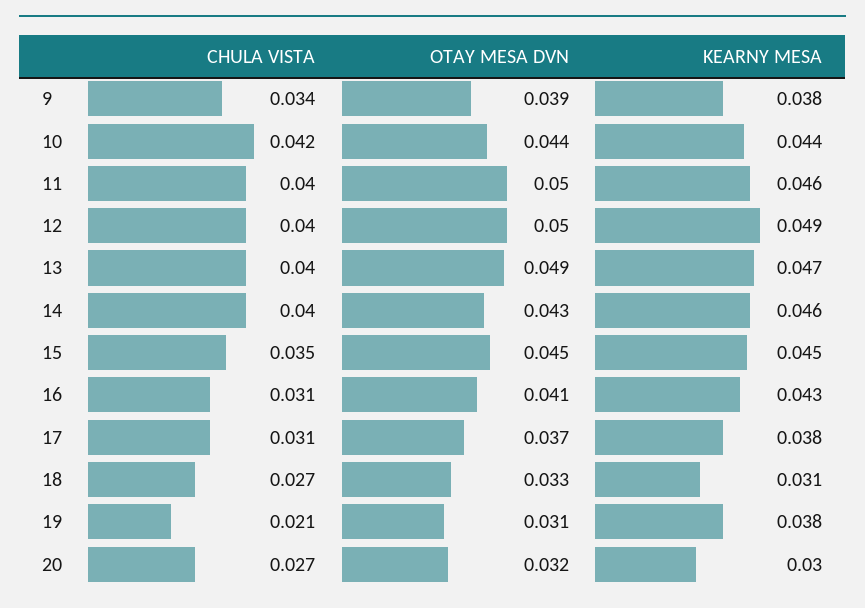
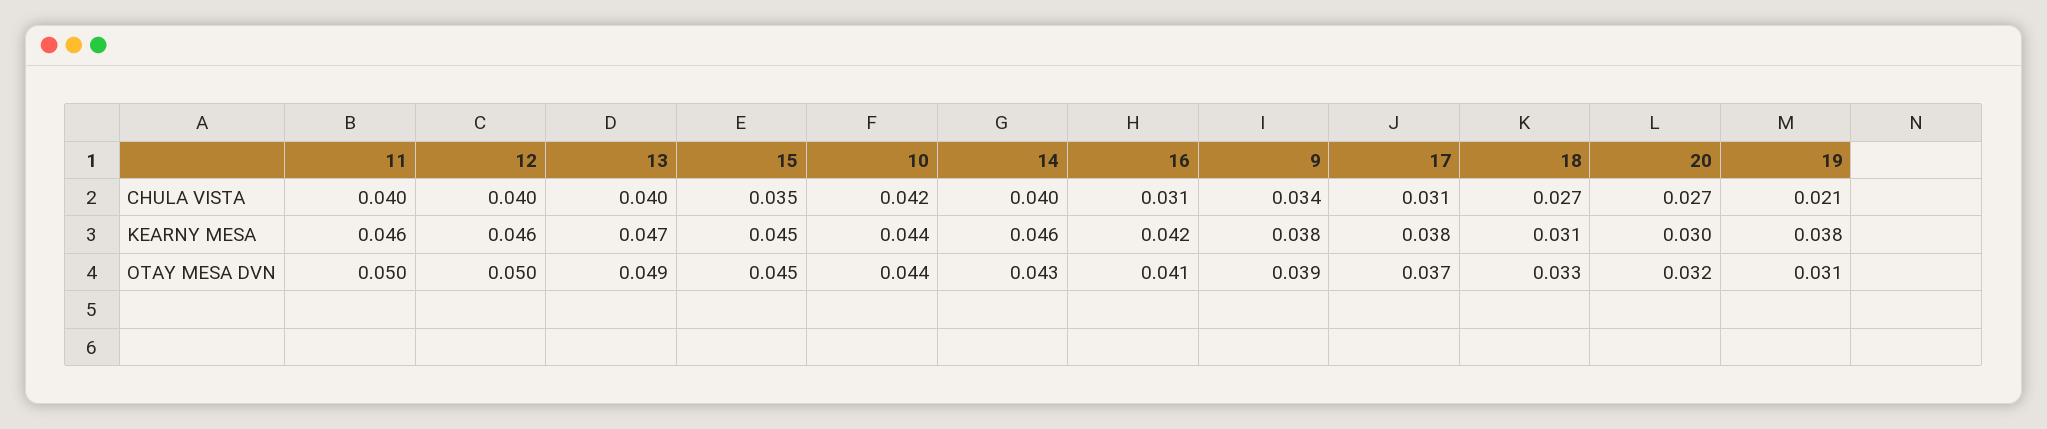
  {
    "CHULA VISTA": {
      "9": 0.034,
      "10": 0.042,
      "11": 0.04,
      "12": 0.04,
      "13": 0.04,
      "14": 0.04,
      "15": 0.035,
      "16": 0.031,
      "17": 0.031,
      "18": 0.027,
      "19": 0.021,
      "20": 0.027
    },
    "OTAY MESA DVN": {
      "9": 0.039,
      "10": 0.044,
      "11": 0.05,
      "12": 0.05,
      "13": 0.049,
      "14": 0.043,
      "15": 0.045,
      "16": 0.041,
      "17": 0.037,
      "18": 0.033,
      "19": 0.031,
      "20": 0.032
    },
    "KEARNY MESA": {
      "9": 0.038,
      "10": 0.044,
      "11": 0.046,
-     "12": 0.049,
+     "12": 0.046,
      "13": 0.047,
      "14": 0.046,
      "15": 0.045,
-     "16": 0.043,
+     "16": 0.042,
      "17": 0.038,
      "18": 0.031,
      "19": 0.038,
      "20": 0.03
    }
  }

